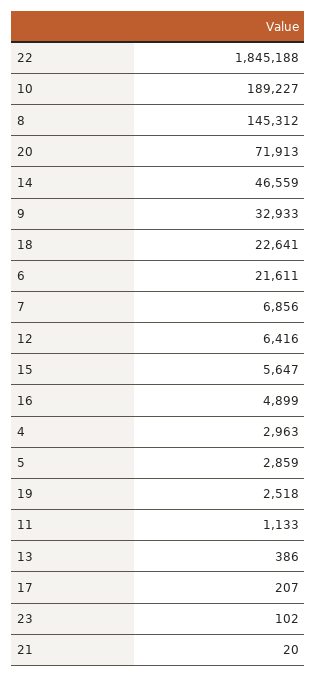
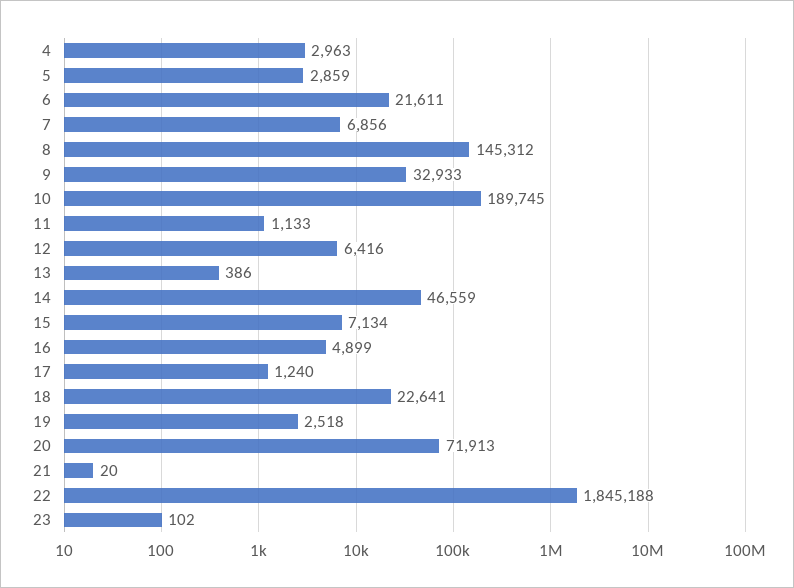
  {
    "22": 1845188,
-   "10": 189227,
+   "10": 189745,
    "8": 145312,
    "20": 71913,
    "14": 46559,
    "9": 32933,
    "18": 22641,
    "6": 21611,
    "7": 6856,
    "12": 6416,
-   "15": 5647,
+   "15": 7134,
    "16": 4899,
    "4": 2963,
    "5": 2859,
    "19": 2518,
    "11": 1133,
    "13": 386,
-   "17": 207,
+   "17": 1240,
    "23": 102,
    "21": 20
  }

